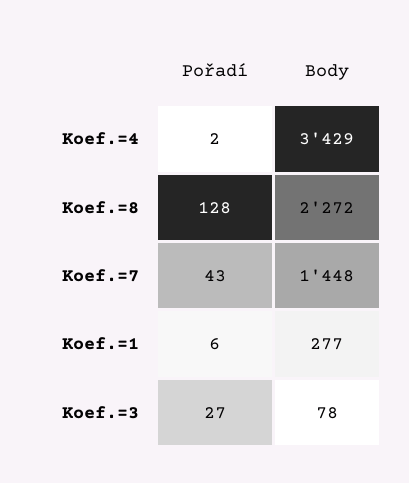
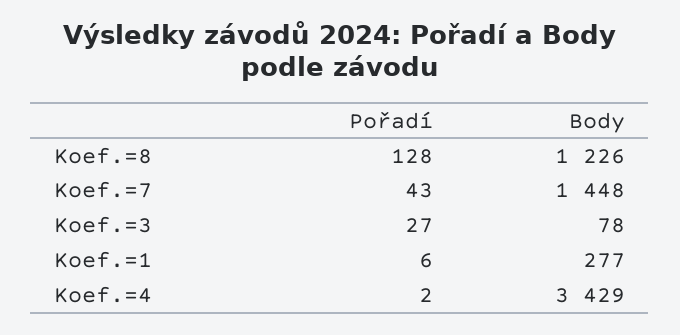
  {
    "Pořadí": {
      "Koef.=4": 2,
      "Koef.=8": 128,
      "Koef.=7": 43,
      "Koef.=1": 6,
      "Koef.=3": 27
    },
    "Body": {
      "Koef.=4": 3429,
-     "Koef.=8": 2272,
+     "Koef.=8": 1226,
      "Koef.=7": 1448,
      "Koef.=1": 277,
      "Koef.=3": 78
    }
  }

